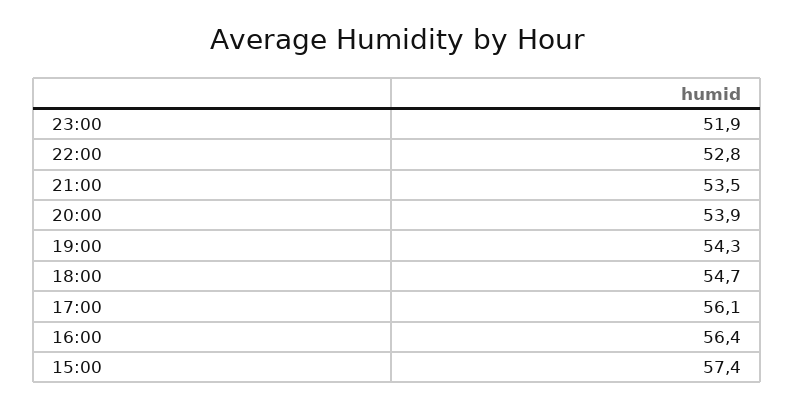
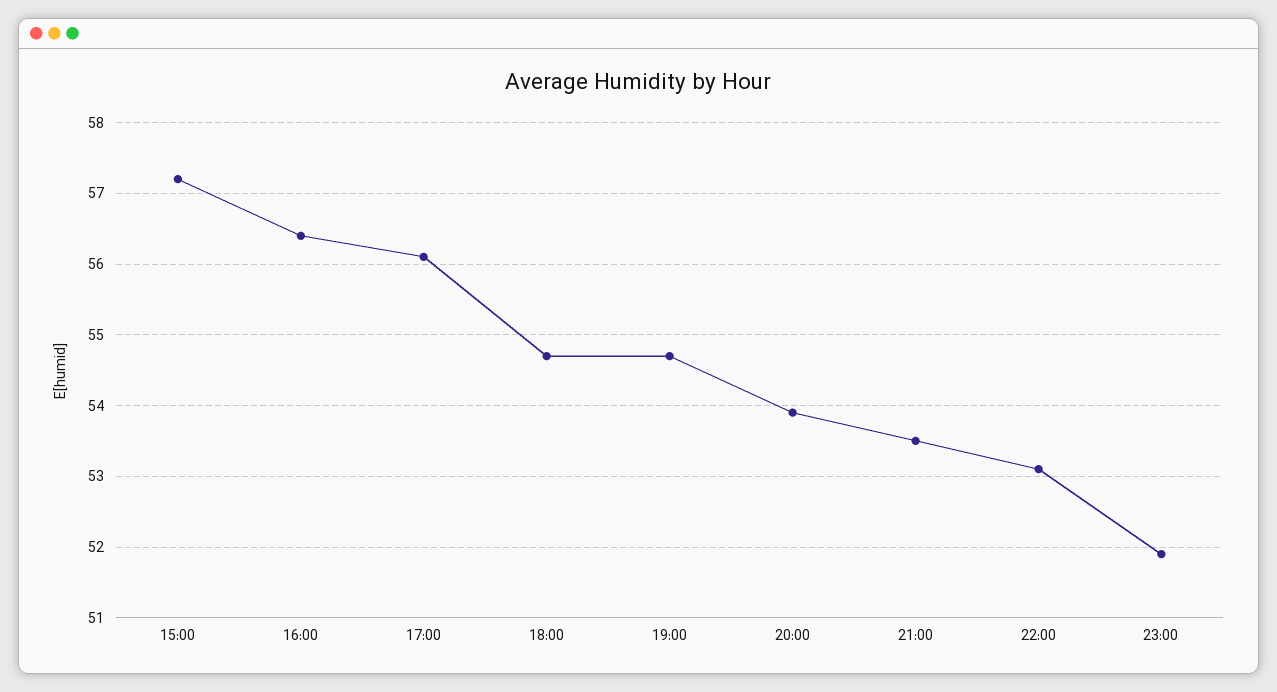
  {
    "23:00": 51.9,
-   "22:00": 52.8,
+   "22:00": 53.1,
    "21:00": 53.5,
    "20:00": 53.9,
-   "19:00": 54.3,
+   "19:00": 54.7,
    "18:00": 54.7,
    "17:00": 56.1,
    "16:00": 56.4,
-   "15:00": 57.4
+   "15:00": 57.2
  }

